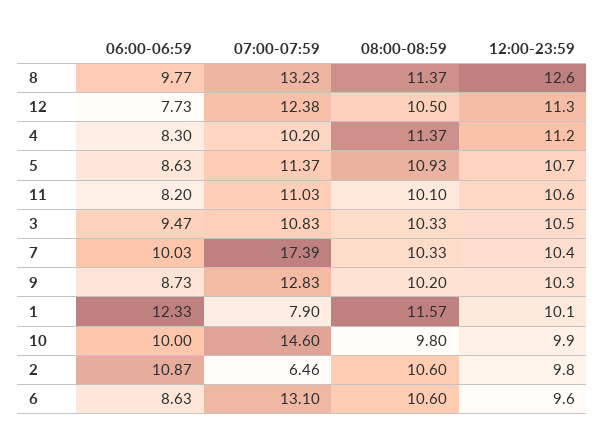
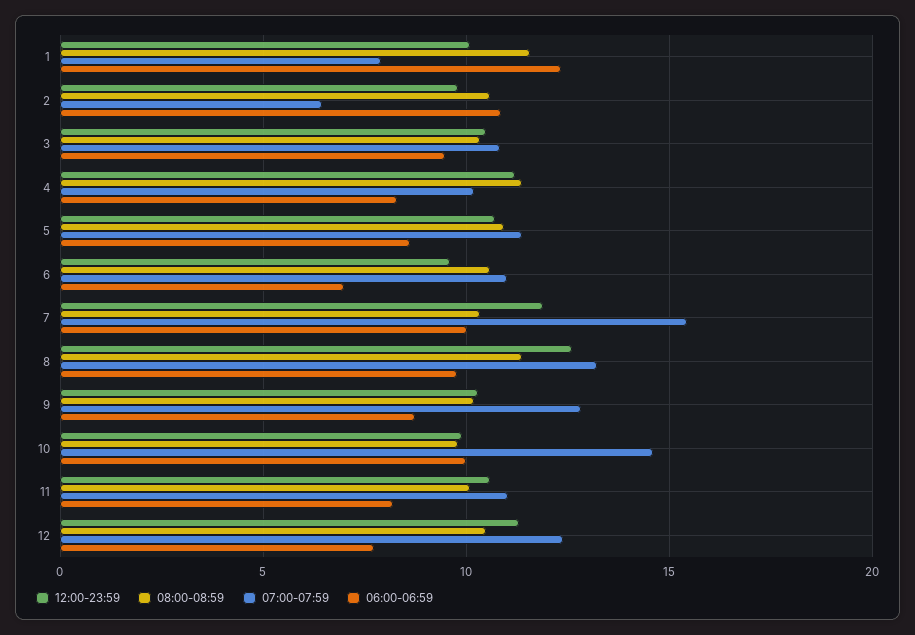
  {
    "06:00-06:59": {
      "8": 9.77,
      "12": 7.73,
      "4": 8.3,
      "5": 8.63,
      "11": 8.2,
      "3": 9.47,
      "7": 10.03,
      "9": 8.73,
      "1": 12.33,
      "10": 10,
      "2": 10.87,
-     "6": 8.63
+     "6": 7
    },
    "07:00-07:59": {
      "8": 13.23,
      "12": 12.38,
      "4": 10.2,
      "5": 11.37,
      "11": 11.03,
      "3": 10.83,
-     "7": 17.39,
+     "7": 15.5,
      "9": 12.83,
      "1": 7.9,
      "10": 14.6,
      "2": 6.46,
-     "6": 13.1
+     "6": 11
    },
    "08:00-08:59": {
      "8": 11.37,
      "12": 10.5,
      "4": 11.37,
      "5": 10.93,
      "11": 10.1,
      "3": 10.33,
      "7": 10.33,
      "9": 10.2,
      "1": 11.57,
      "10": 9.8,
      "2": 10.6,
      "6": 10.6
    },
    "12:00-23:59": {
      "8": 12.6,
      "12": 11.3,
      "4": 11.2,
      "5": 10.7,
      "11": 10.6,
      "3": 10.5,
-     "7": 10.4,
+     "7": 12,
      "9": 10.3,
      "1": 10.1,
      "10": 9.9,
      "2": 9.8,
      "6": 9.6
    }
  }

